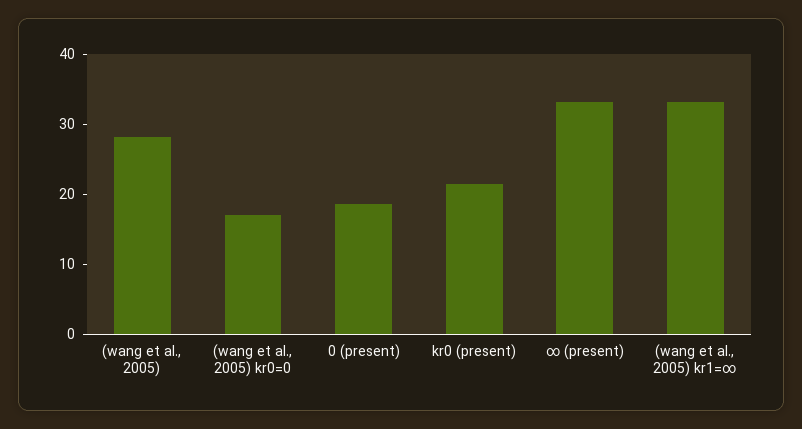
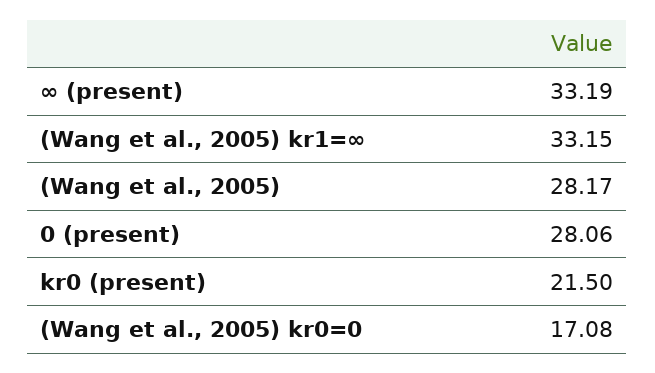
  {
    "(wang et al., 2005)": 28.17,
    "(wang et al., 2005) kr0=0": 17.08,
-   "0 (present)": 18,
+   "0 (present)": 28.06,
    "kr0 (present)": 21.5,
    "∞ (present)": 33.19,
    "(wang et al., 2005) kr1=∞": 33.15
  }

